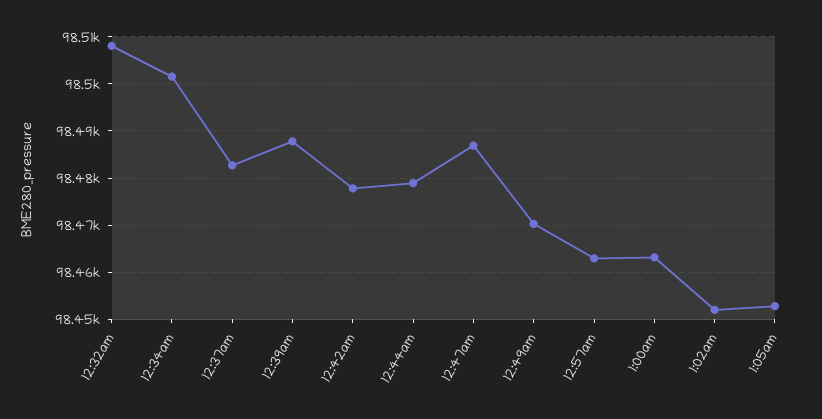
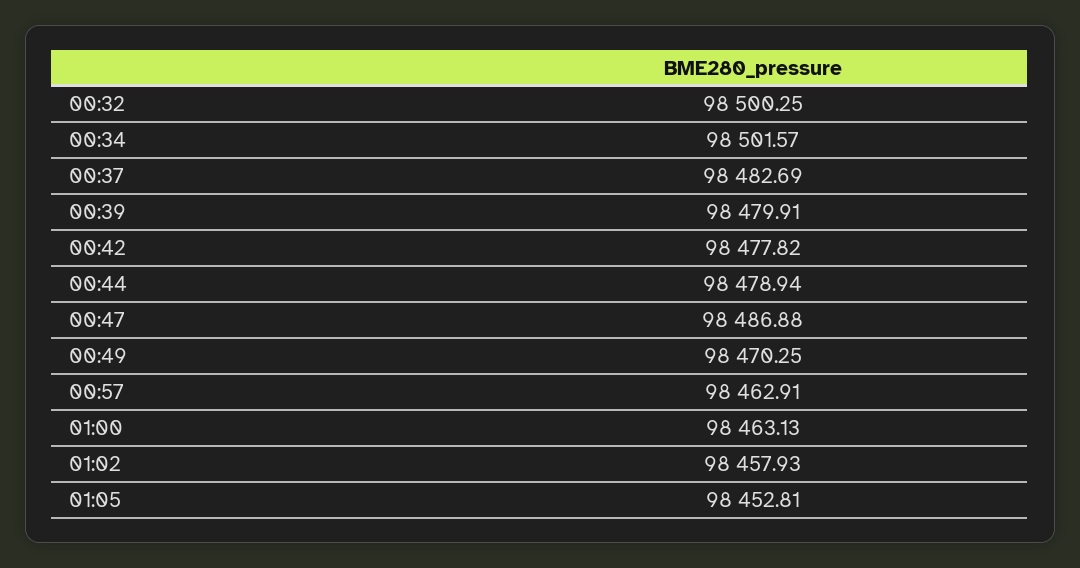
  {
-   "12:32am": 98508,
+   "12:32am": 98500.25,
    "12:34am": 98501.57,
    "12:37am": 98482.69,
-   "12:39am": 98488,
+   "12:39am": 98479.91,
    "12:42am": 98477.82,
    "12:44am": 98478.94,
    "12:47am": 98486.88,
    "12:49am": 98470.25,
    "12:57am": 98462.91,
    "1:00am": 98463.13,
-   "1:02am": 98452,
+   "1:02am": 98457.93,
    "1:05am": 98452.81
  }

